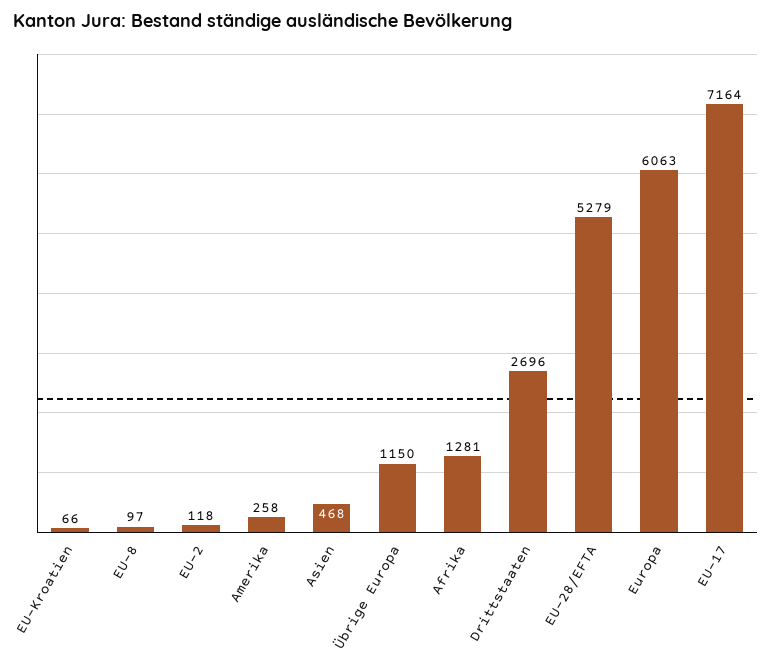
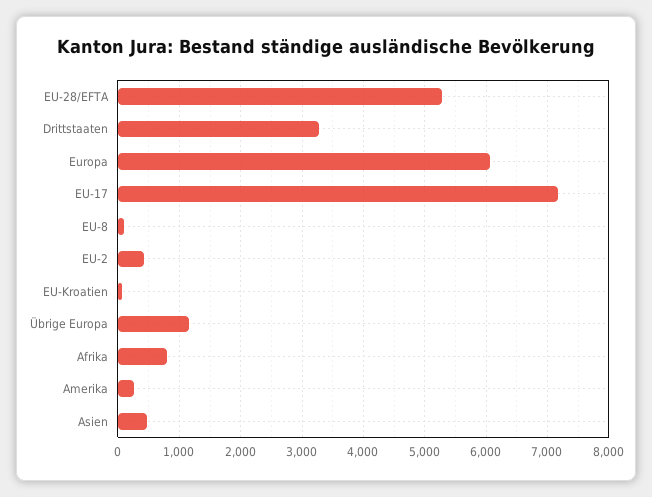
  {
    "EU-Kroatien": 66,
    "EU-8": 97,
-   "EU-2": 118,
+   "EU-2": 400,
    "Amerika": 258,
    "Asien": 468,
    "Übrige Europa": 1150,
-   "Afrika": 1281,
+   "Afrika": 800,
-   "Drittstaaten": 2696,
+   "Drittstaaten": 3300,
    "EU-28/EFTA": 5279,
    "Europa": 6063,
    "EU-17": 7164
  }

